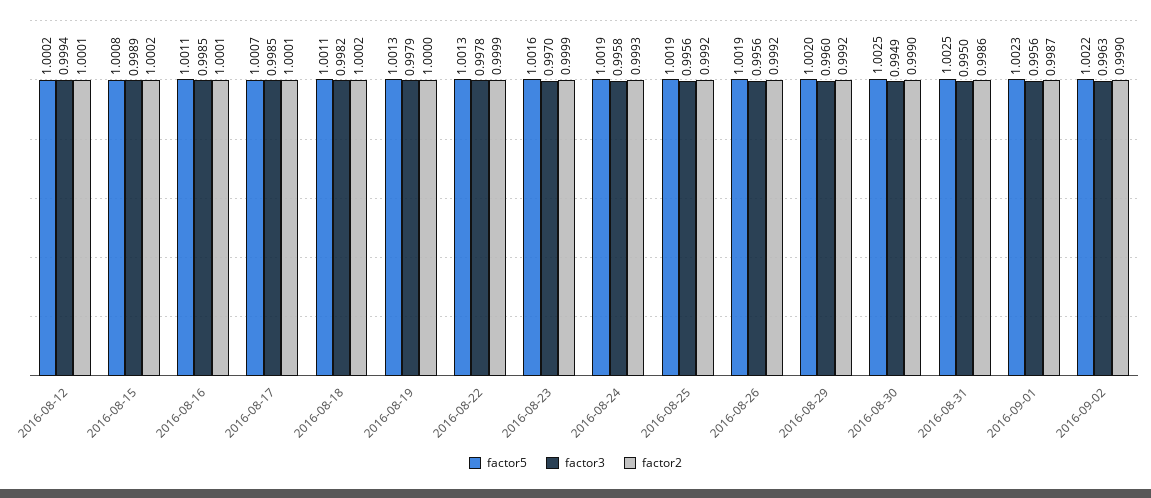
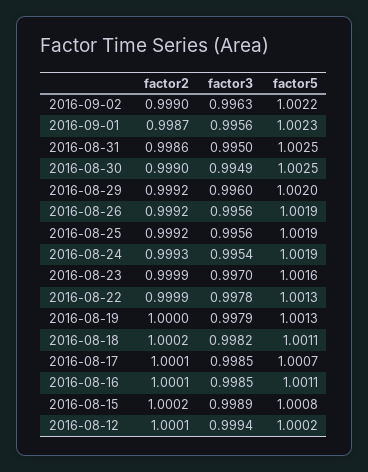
  {
    "factor5": {
      "2016-08-12": 1.0002,
      "2016-08-15": 1.0008,
      "2016-08-16": 1.0011,
      "2016-08-17": 1.0007,
      "2016-08-18": 1.0011,
      "2016-08-19": 1.0013,
      "2016-08-22": 1.0013,
      "2016-08-23": 1.0016,
      "2016-08-24": 1.0019,
      "2016-08-25": 1.0019,
      "2016-08-26": 1.0019,
      "2016-08-29": 1.002,
      "2016-08-30": 1.0025,
      "2016-08-31": 1.0025,
      "2016-09-01": 1.0023,
      "2016-09-02": 1.0022
    },
    "factor3": {
      "2016-08-12": 0.9994,
      "2016-08-15": 0.9989,
      "2016-08-16": 0.9985,
      "2016-08-17": 0.9985,
      "2016-08-18": 0.9982,
      "2016-08-19": 0.9979,
      "2016-08-22": 0.9978,
      "2016-08-23": 0.997,
-     "2016-08-24": 0.9958,
+     "2016-08-24": 0.9954,
      "2016-08-25": 0.9956,
      "2016-08-26": 0.9956,
      "2016-08-29": 0.996,
      "2016-08-30": 0.9949,
      "2016-08-31": 0.995,
      "2016-09-01": 0.9956,
      "2016-09-02": 0.9963
    },
    "factor2": {
      "2016-08-12": 1.0001,
      "2016-08-15": 1.0002,
      "2016-08-16": 1.0001,
      "2016-08-17": 1.0001,
      "2016-08-18": 1.0002,
      "2016-08-19": 1,
      "2016-08-22": 0.9999,
      "2016-08-23": 0.9999,
      "2016-08-24": 0.9993,
      "2016-08-25": 0.9992,
      "2016-08-26": 0.9992,
      "2016-08-29": 0.9992,
      "2016-08-30": 0.999,
      "2016-08-31": 0.9986,
      "2016-09-01": 0.9987,
      "2016-09-02": 0.999
    }
  }

